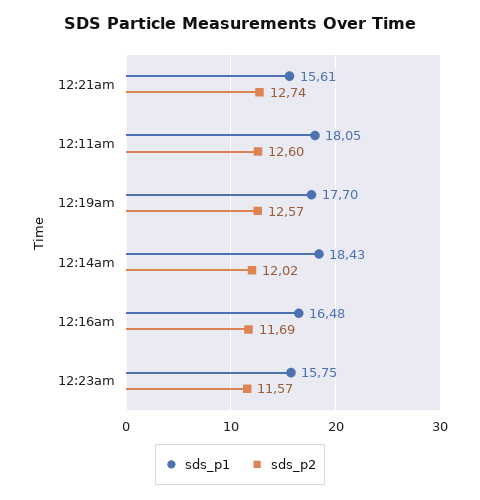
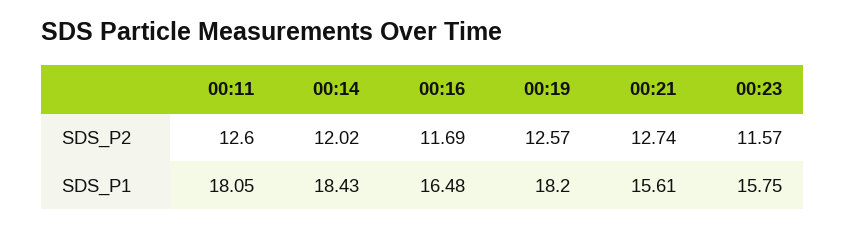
  {
    "sds_p1": {
      "12:21am": 15.61,
      "12:11am": 18.05,
-     "12:19am": 17.7,
+     "12:19am": 18.2,
      "12:14am": 18.43,
      "12:16am": 16.48,
      "12:23am": 15.75
    },
    "sds_p2": {
      "12:21am": 12.74,
      "12:11am": 12.6,
      "12:19am": 12.57,
      "12:14am": 12.02,
      "12:16am": 11.69,
      "12:23am": 11.57
    }
  }

